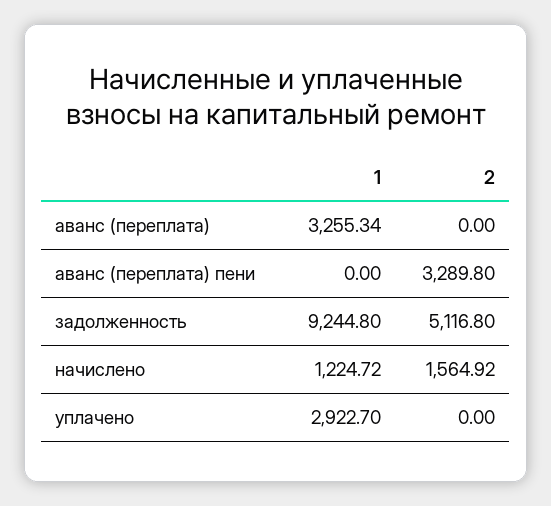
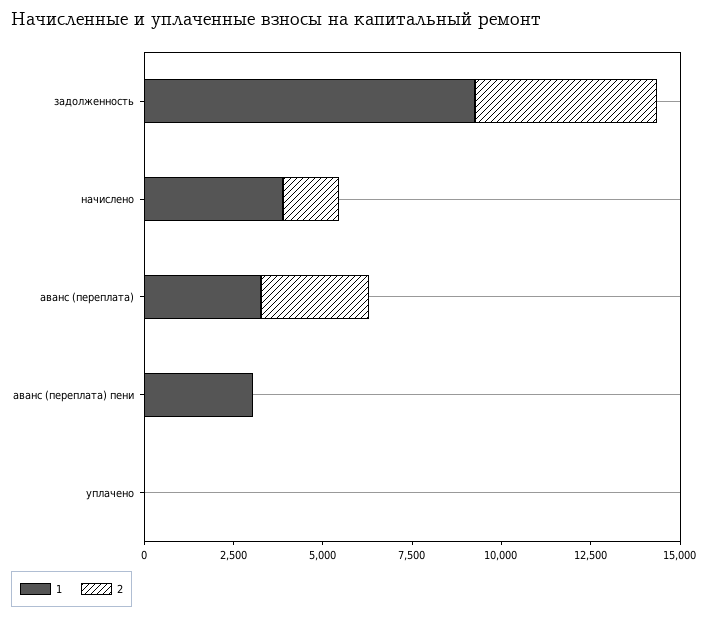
  {
    "1": {
      "аванс (переплата)": 3255.34,
-     "аванс (переплата) пени": 0,
+     "аванс (переплата) пени": 3000,
      "задолженность": 9244.8,
-     "начислено": 1224.72,
+     "начислено": 4000,
-     "уплачено": 2922.7
+     "уплачено": 0
    },
    "2": {
-     "аванс (переплата)": 0,
+     "аванс (переплата)": 3000,
-     "аванс (переплата) пени": 3289.8,
+     "аванс (переплата) пени": 0,
      "задолженность": 5116.8,
      "начислено": 1564.92,
      "уплачено": 0
    }
  }

